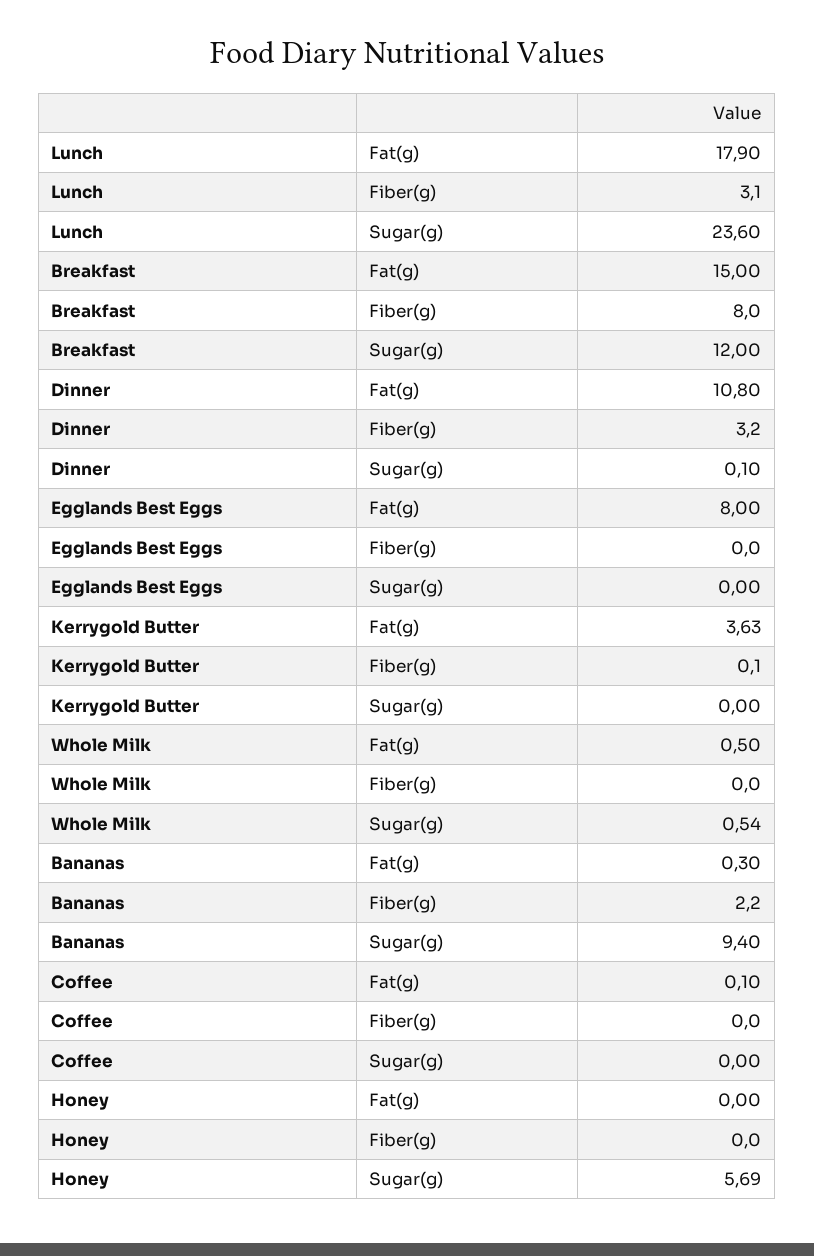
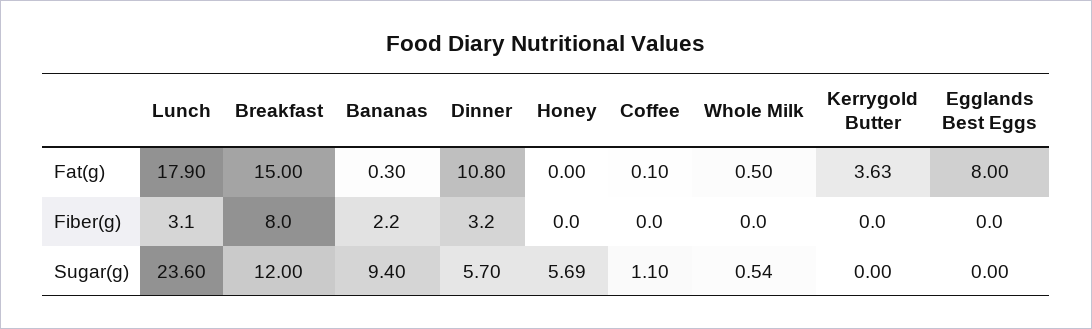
  {
    "Lunch": {
      "Fat(g)": 17.9,
      "Fiber(g)": 3.1,
      "Sugar(g)": 23.6
    },
    "Breakfast": {
      "Fat(g)": 15,
      "Fiber(g)": 8,
      "Sugar(g)": 12
    },
    "Dinner": {
      "Fat(g)": 10.8,
      "Fiber(g)": 3.2,
-     "Sugar(g)": 0.1
+     "Sugar(g)": 5.7
    },
    "Egglands Best Eggs": {
      "Fat(g)": 8,
      "Fiber(g)": 0,
      "Sugar(g)": 0
    },
    "Kerrygold Butter": {
      "Fat(g)": 3.63,
-     "Fiber(g)": 0.1,
+     "Fiber(g)": 0,
      "Sugar(g)": 0
    },
    "Whole Milk": {
      "Fat(g)": 0.5,
      "Fiber(g)": 0,
      "Sugar(g)": 0.54
    },
    "Bananas": {
      "Fat(g)": 0.3,
      "Fiber(g)": 2.2,
      "Sugar(g)": 9.4
    },
    "Coffee": {
      "Fat(g)": 0.1,
      "Fiber(g)": 0,
-     "Sugar(g)": 0
+     "Sugar(g)": 1.1
    },
    "Honey": {
      "Fat(g)": 0,
      "Fiber(g)": 0,
      "Sugar(g)": 5.69
    }
  }

